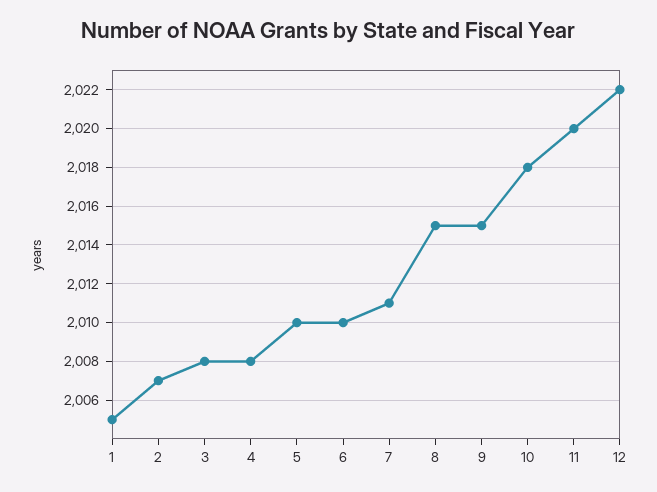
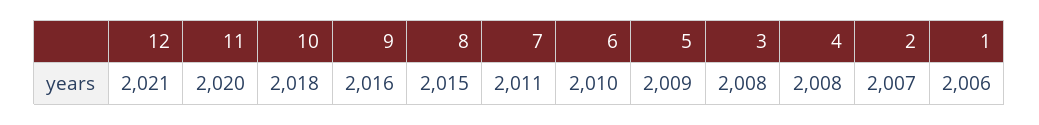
  {
-   "1": 2005,
+   "1": 2006,
    "2": 2007,
    "3": 2008,
    "4": 2008,
-   "5": 2010,
+   "5": 2009,
    "6": 2010,
    "7": 2011,
    "8": 2015,
-   "9": 2015,
+   "9": 2016,
    "10": 2018,
    "11": 2020,
-   "12": 2022
+   "12": 2021
  }

